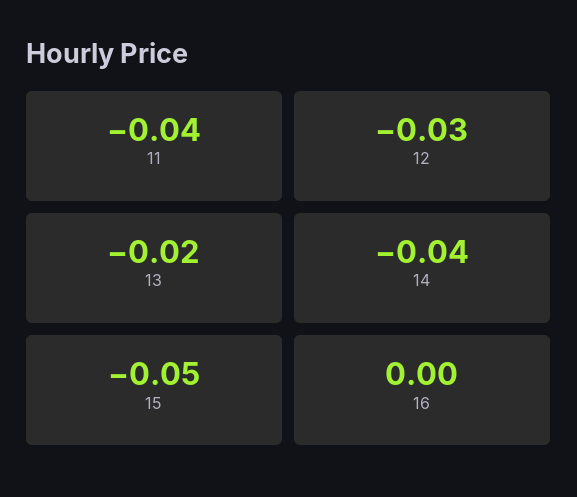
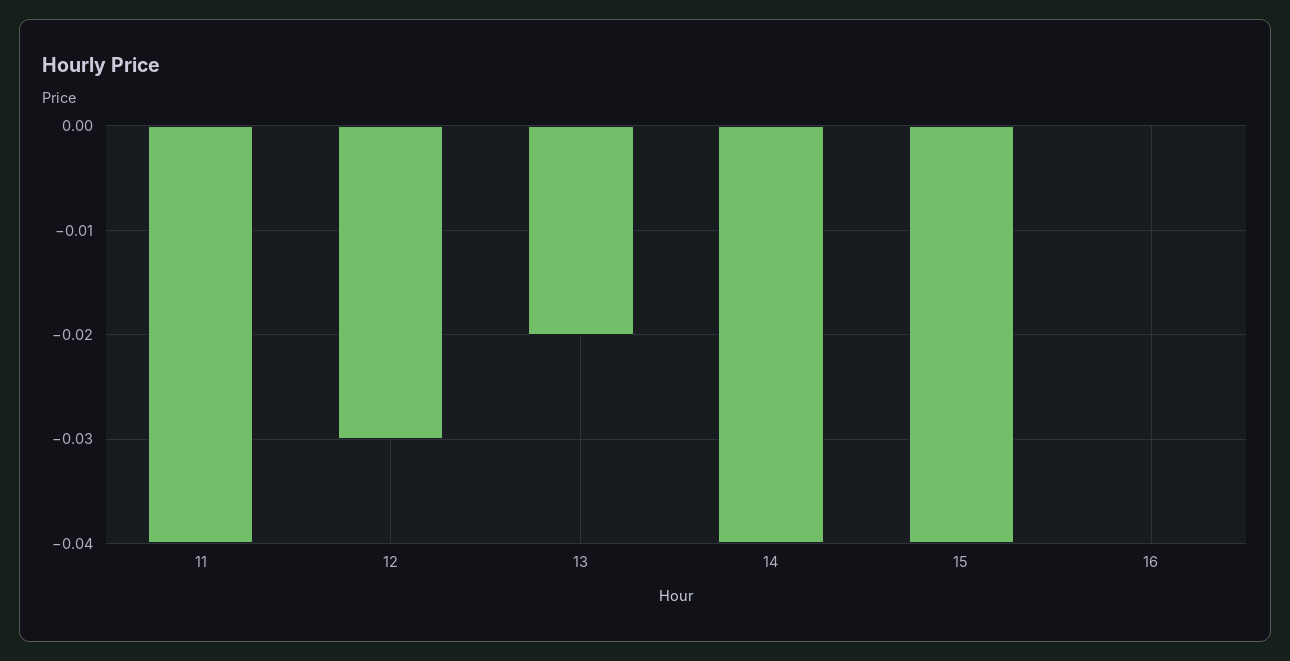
  {
    "11": -0.04,
    "12": -0.03,
    "13": -0.02,
    "14": -0.04,
-   "15": -0.05,
+   "15": -0.04,
    "16": 0
  }

